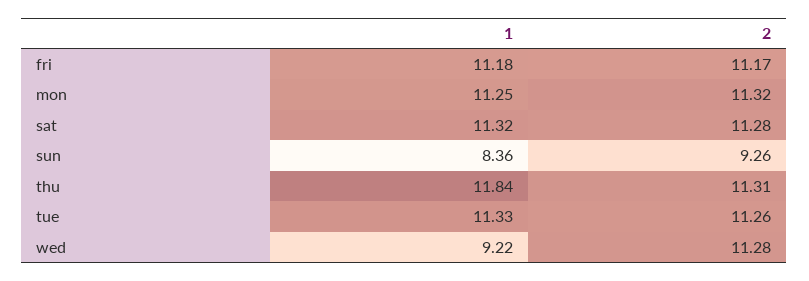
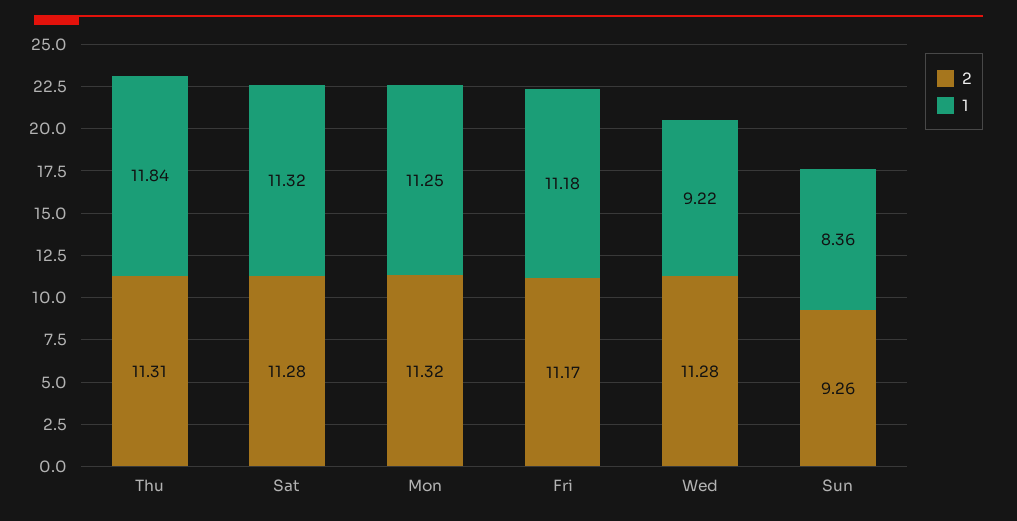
  {
    "1": {
      "fri": 11.18,
      "mon": 11.25,
      "sat": 11.32,
      "sun": 8.36,
      "thu": 11.84,
-     "tue": 11.33,
      "wed": 9.22
    },
    "2": {
      "fri": 11.17,
      "mon": 11.32,
      "sat": 11.28,
      "sun": 9.26,
      "thu": 11.31,
-     "tue": 11.26,
      "wed": 11.28
    }
  }

